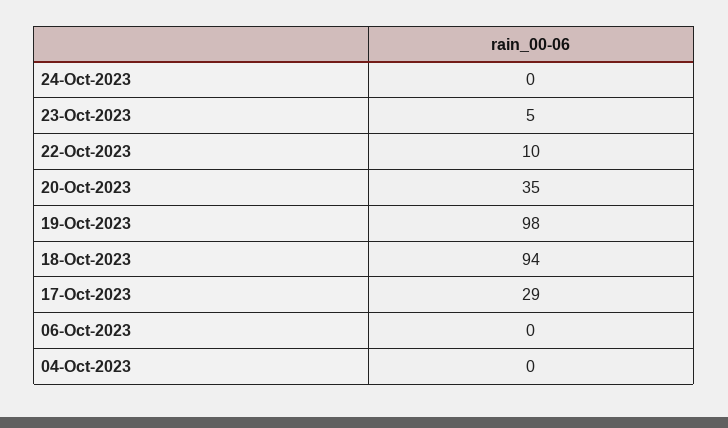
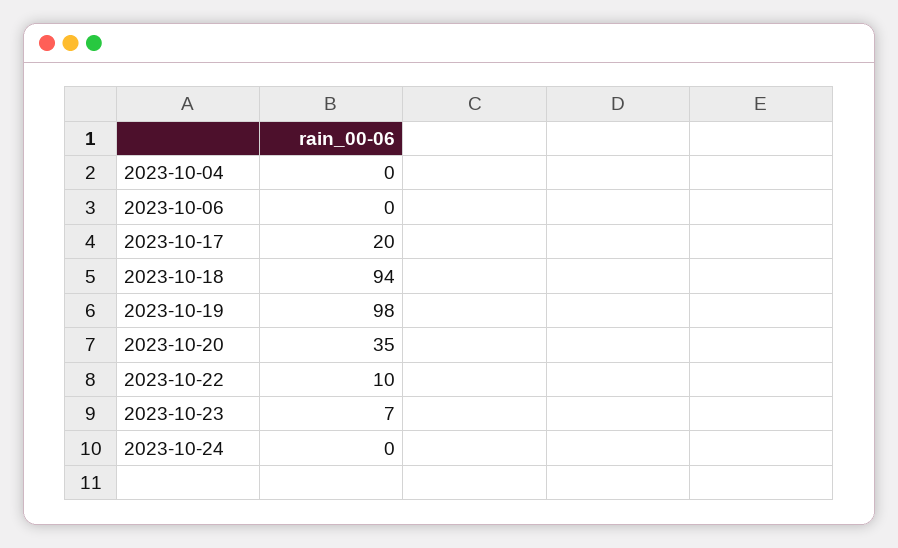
  {
    "24-Oct-2023": 0,
-   "23-Oct-2023": 5,
+   "23-Oct-2023": 7,
    "22-Oct-2023": 10,
    "20-Oct-2023": 35,
    "19-Oct-2023": 98,
    "18-Oct-2023": 94,
-   "17-Oct-2023": 29,
+   "17-Oct-2023": 20,
    "06-Oct-2023": 0,
    "04-Oct-2023": 0
  }

